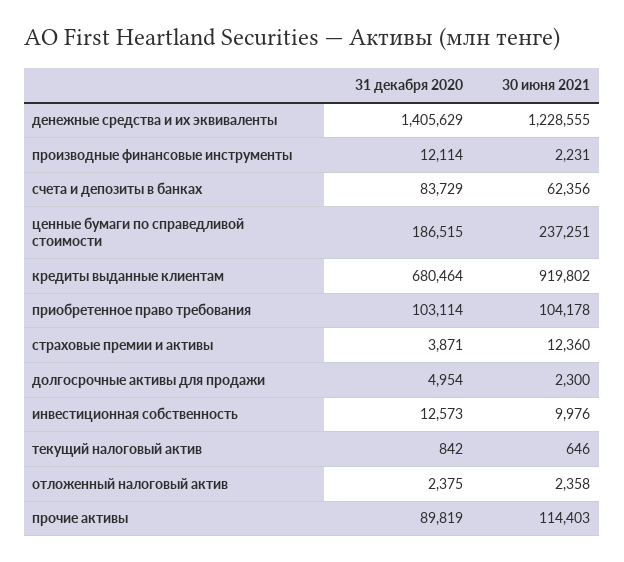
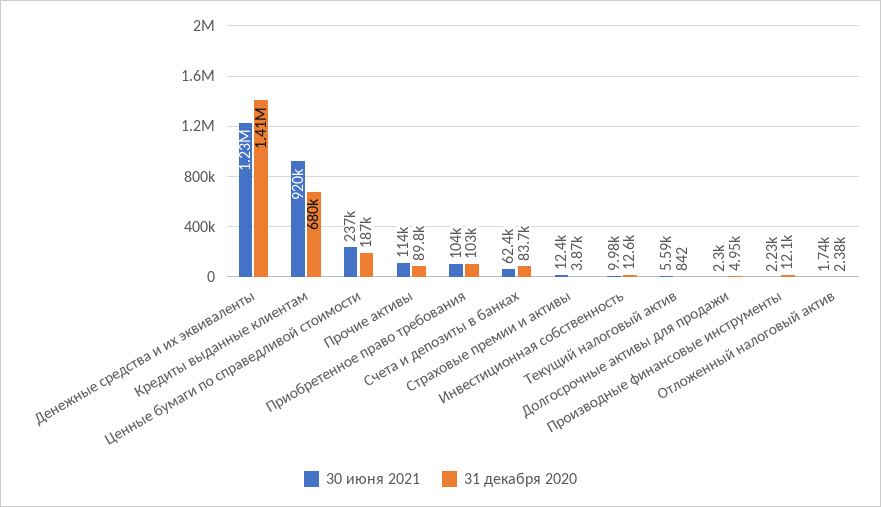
  {
    "31 декабря 2020": {
      "денежные средства и их эквиваленты": 1405629,
      "производные финансовые инструменты": 12114,
      "счета и депозиты в банках": 83729,
      "ценные бумаги по справедливой стоимости": 186515,
      "кредиты выданные клиентам": 680464,
      "приобретенное право требования": 103114,
      "страховые премии и активы": 3871,
      "долгосрочные активы для продажи": 4954,
      "инвестиционная собственность": 12573,
      "текущий налоговый актив": 842,
      "отложенный налоговый актив": 2375,
      "прочие активы": 89819
    },
    "30 июня 2021": {
      "денежные средства и их эквиваленты": 1228555,
      "производные финансовые инструменты": 2231,
      "счета и депозиты в банках": 62356,
      "ценные бумаги по справедливой стоимости": 237251,
      "кредиты выданные клиентам": 919802,
      "приобретенное право требования": 104178,
      "страховые премии и активы": 12360,
      "долгосрочные активы для продажи": 2300,
      "инвестиционная собственность": 9976,
-     "текущий налоговый актив": 646,
+     "текущий налоговый актив": 5590,
-     "отложенный налоговый актив": 2358,
+     "отложенный налоговый актив": 1740,
      "прочие активы": 114403
    }
  }

